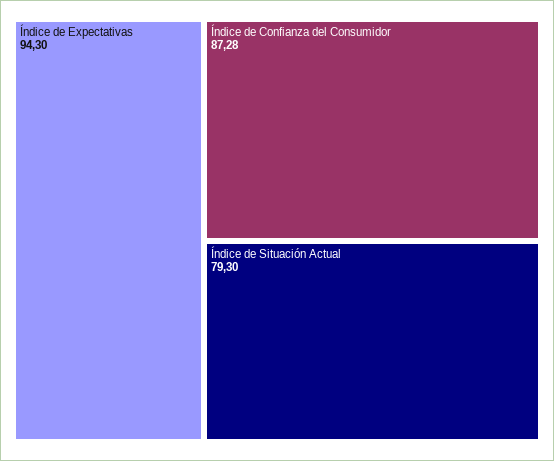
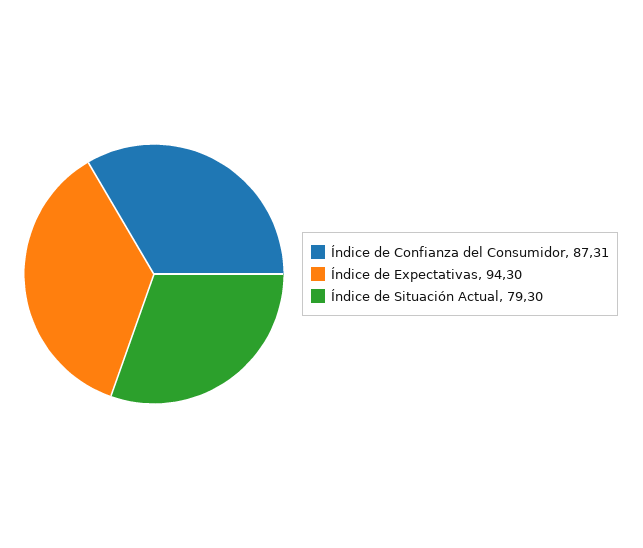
  {
    "Índice de Expectativas": 94.3,
-   "Índice de Confianza del Consumidor": 87.28,
+   "Índice de Confianza del Consumidor": 87.31,
    "Índice de Situación Actual": 79.3
  }

